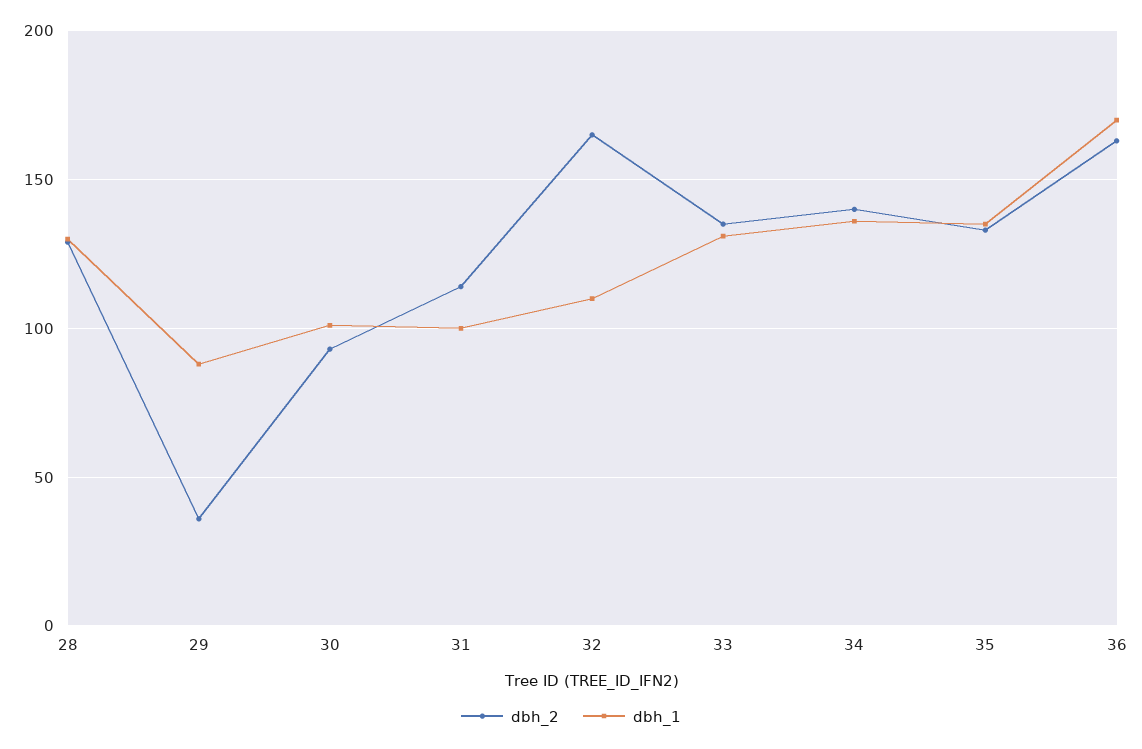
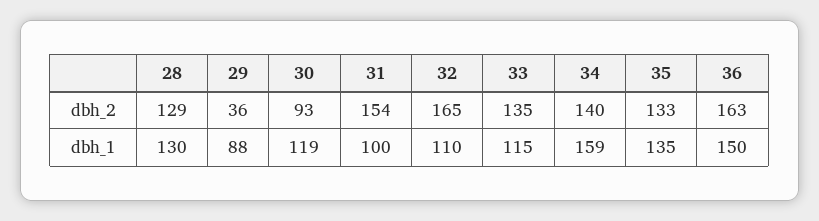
  {
    "dbh_2": {
      "28": 129,
      "29": 36,
      "30": 93,
-     "31": 115,
+     "31": 154,
      "32": 165,
      "33": 135,
      "34": 140,
      "35": 133,
      "36": 163
    },
    "dbh_1": {
      "28": 130,
      "29": 88,
-     "30": 100,
+     "30": 119,
      "31": 100,
      "32": 110,
-     "33": 130,
+     "33": 115,
-     "34": 135,
+     "34": 159,
      "35": 135,
-     "36": 170
+     "36": 150
    }
  }

